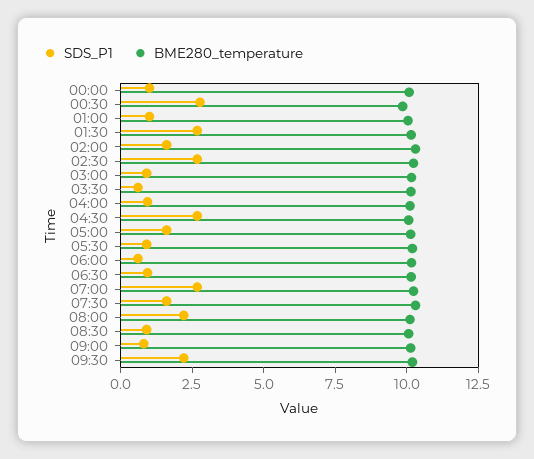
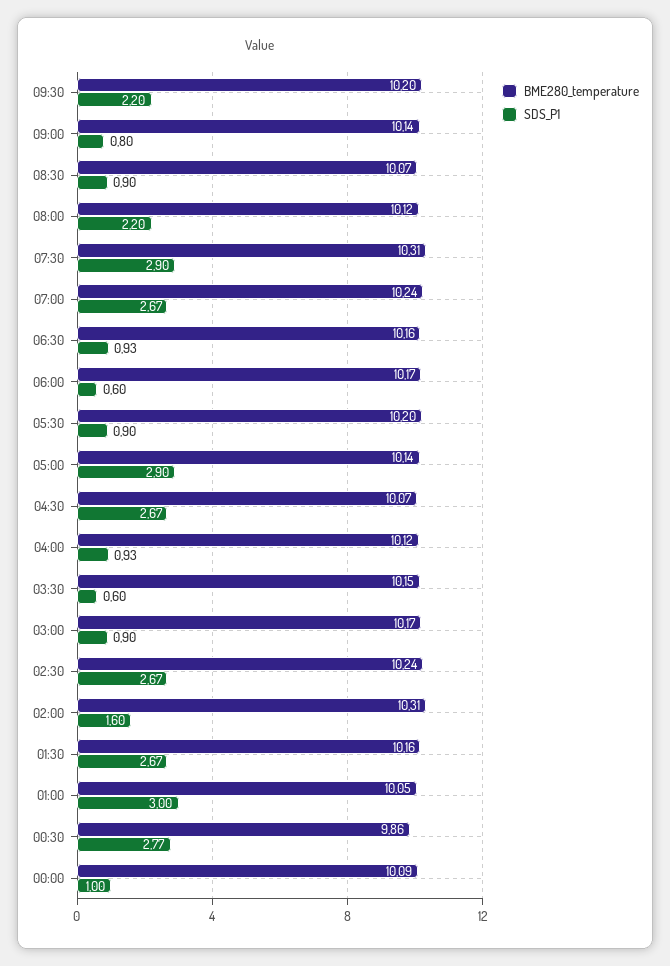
  {
    "SDS_P1": {
      "00:00": 1,
      "00:30": 2.77,
-     "01:00": 1,
+     "01:00": 3,
      "01:30": 2.67,
      "02:00": 1.6,
      "02:30": 2.67,
      "03:00": 0.9,
      "03:30": 0.6,
      "04:00": 0.93,
      "04:30": 2.67,
-     "05:00": 1.5,
+     "05:00": 2.9,
      "05:30": 0.9,
      "06:00": 0.6,
      "06:30": 0.93,
      "07:00": 2.67,
-     "07:30": 1.5,
+     "07:30": 2.9,
      "08:00": 2.2,
      "08:30": 0.9,
      "09:00": 0.8,
      "09:30": 2.2
    },
    "BME280_temperature": {
      "00:00": 10.09,
      "00:30": 9.86,
      "01:00": 10.05,
      "01:30": 10.16,
      "02:00": 10.31,
      "02:30": 10.24,
      "03:00": 10.17,
      "03:30": 10.15,
      "04:00": 10.12,
      "04:30": 10.07,
      "05:00": 10.14,
      "05:30": 10.2,
      "06:00": 10.17,
      "06:30": 10.16,
      "07:00": 10.24,
      "07:30": 10.31,
      "08:00": 10.12,
      "08:30": 10.07,
      "09:00": 10.14,
      "09:30": 10.2
    }
  }

